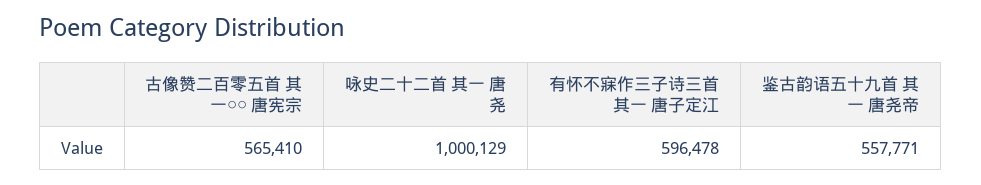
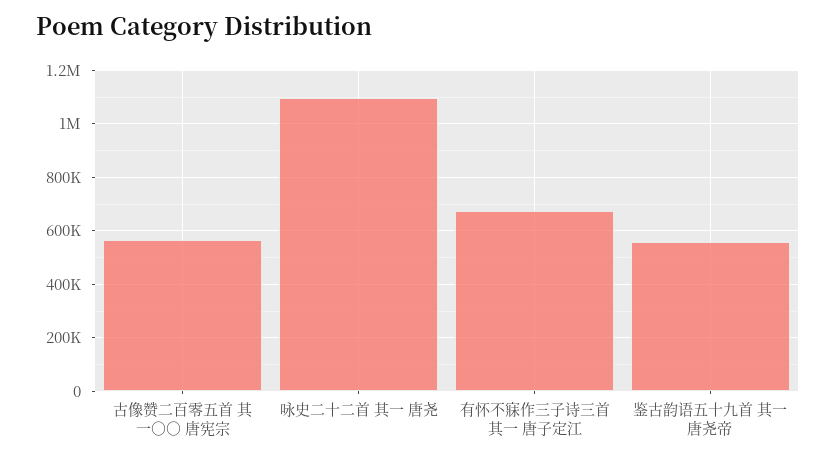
  {
    "古像赞二百零五首 其一○○ 唐宪宗": 565410,
-   "咏史二十二首 其一 唐尧": 1000129,
+   "咏史二十二首 其一 唐尧": 1100000,
-   "有怀不寐作三子诗三首 其一 唐子定江": 596478,
+   "有怀不寐作三子诗三首 其一 唐子定江": 675000,
    "鉴古韵语五十九首 其一 唐尧帝": 557771
  }

